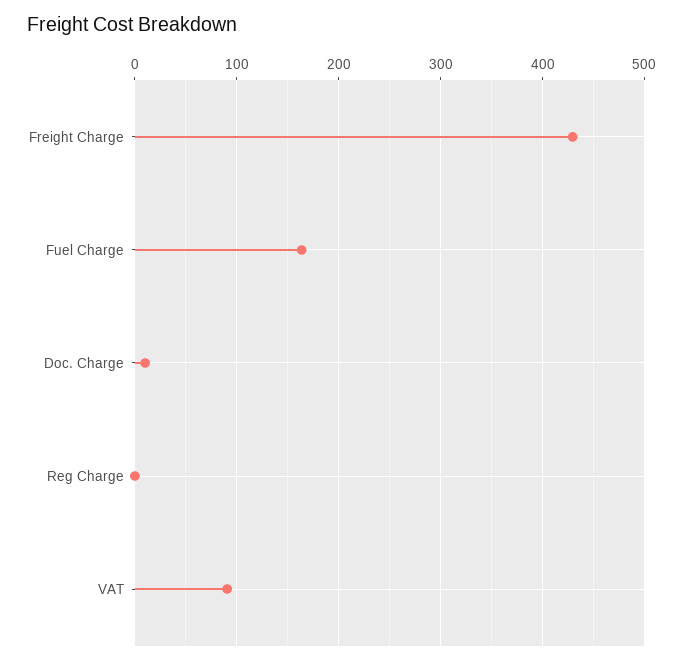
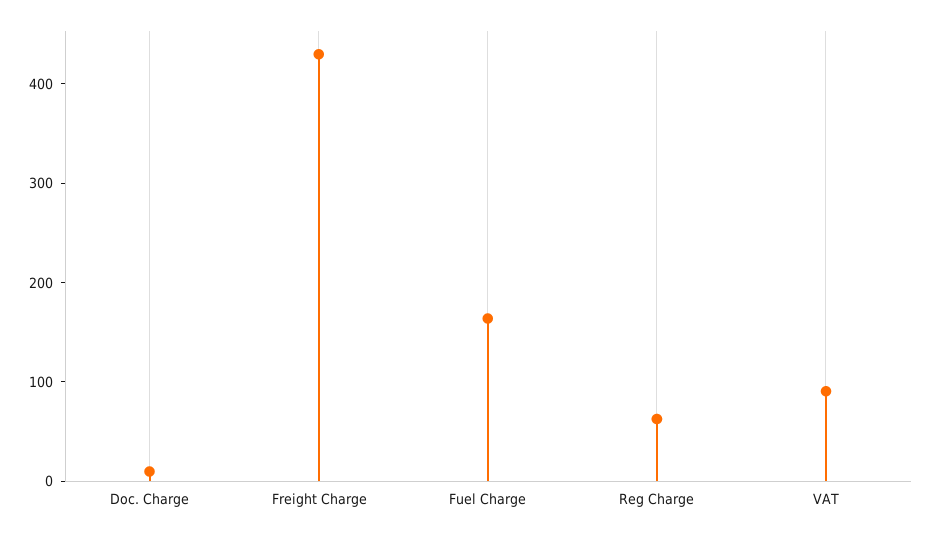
  {
    "Freight Charge": 430,
    "Fuel Charge": 160,
    "Doc. Charge": 10,
-   "Reg Charge": 0,
+   "Reg Charge": 60,
    "VAT": 90
  }

